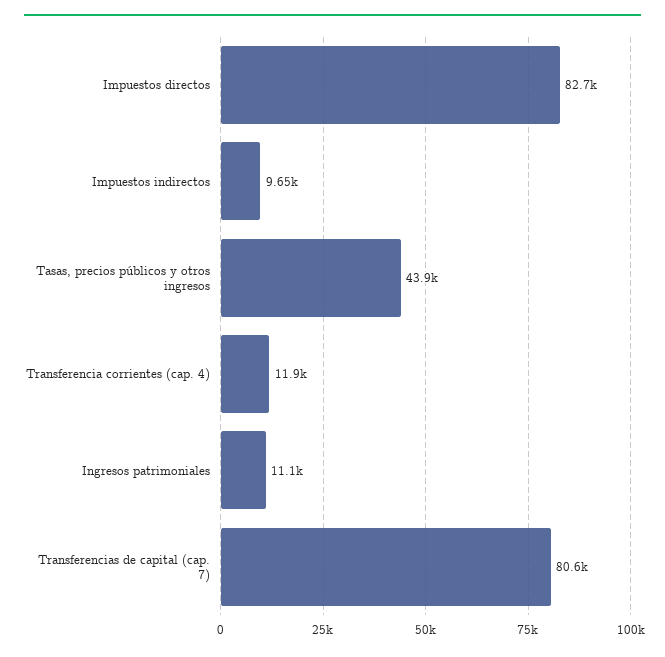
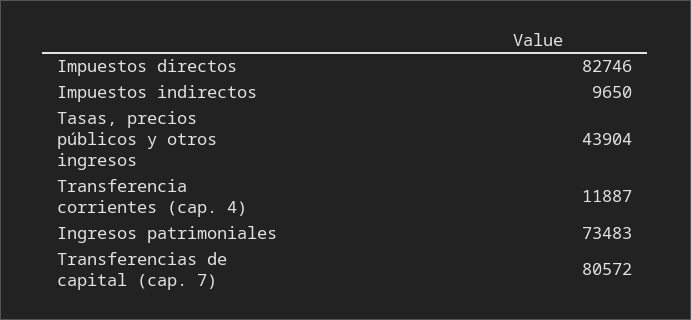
  {
    "Impuestos directos": 82746,
    "Impuestos indirectos": 9650,
    "Tasas, precios públicos y otros ingresos": 43904,
    "Transferencia corrientes (cap. 4)": 11887,
-   "Ingresos patrimoniales": 11100,
+   "Ingresos patrimoniales": 73483,
    "Transferencias de capital (cap. 7)": 80572
  }

